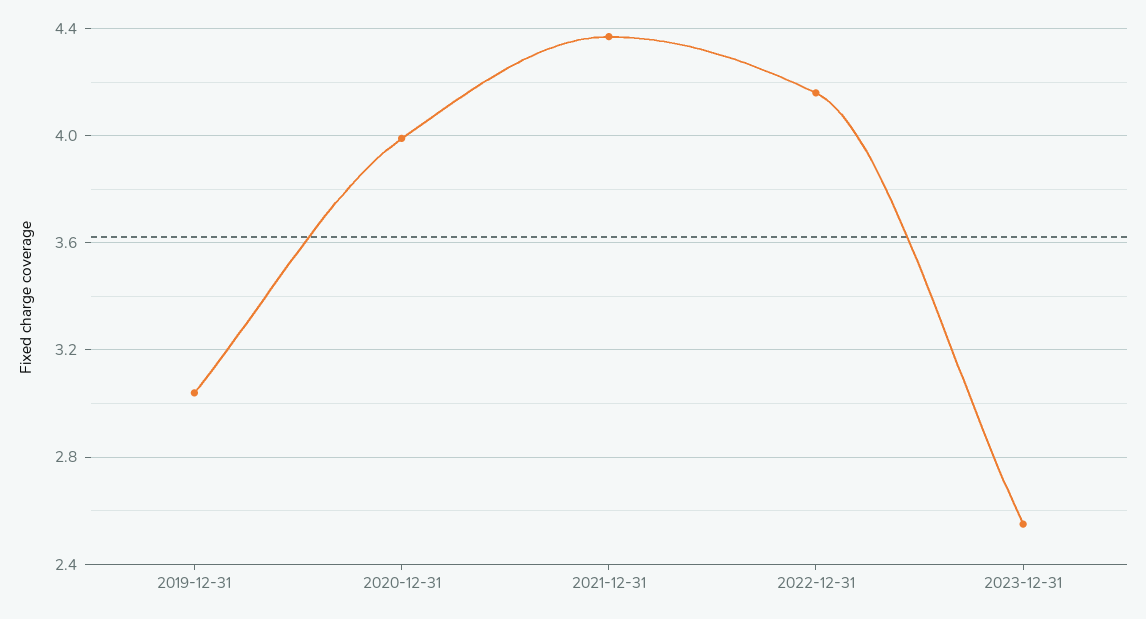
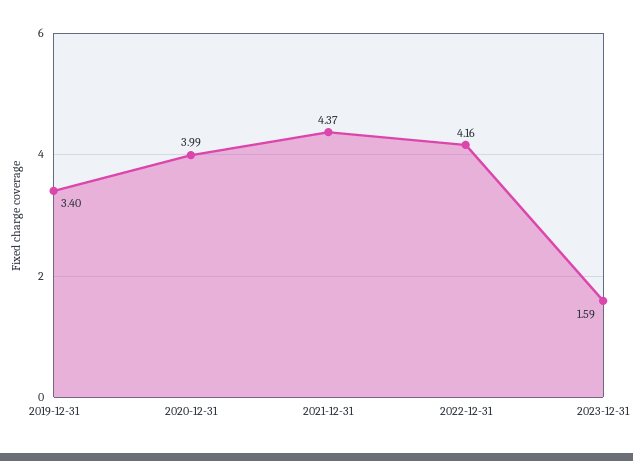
  {
-   "2019-12-31": 3.05,
+   "2019-12-31": 3.4,
    "2020-12-31": 3.99,
    "2021-12-31": 4.37,
    "2022-12-31": 4.16,
-   "2023-12-31": 2.55
+   "2023-12-31": 1.59
  }

